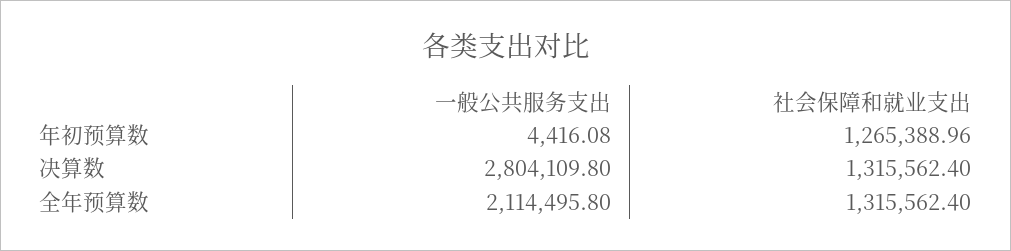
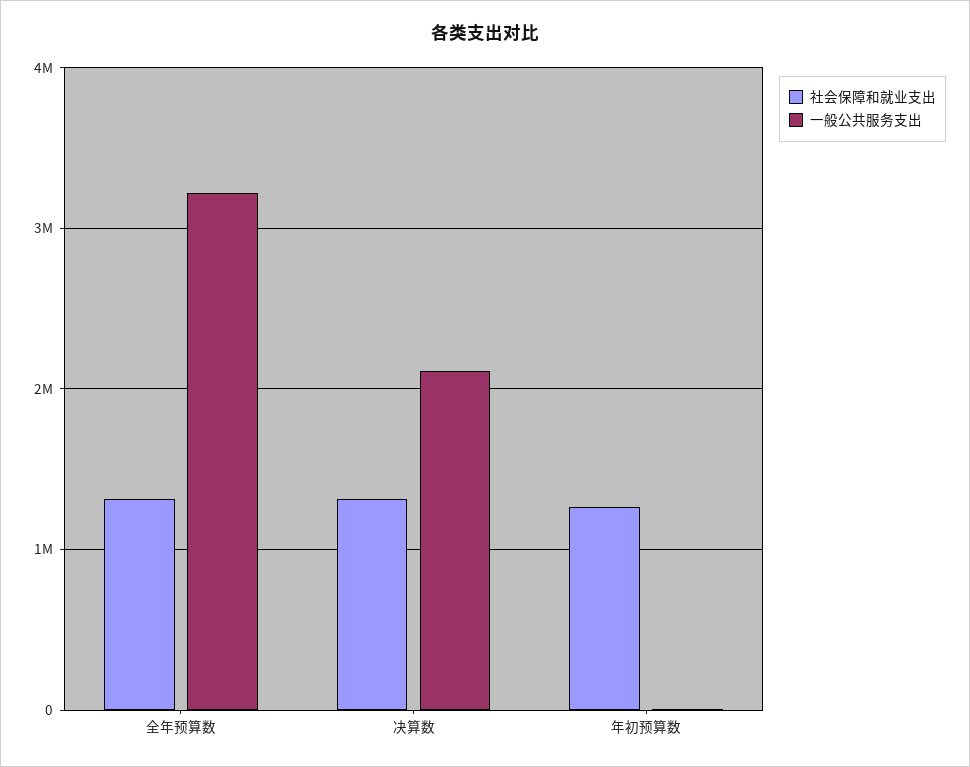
  {
    "一般公共服务支出": {
      "年初预算数": 4416.08,
-     "决算数": 2804109.8,
+     "决算数": 2100000,
-     "全年预算数": 2114495.8
+     "全年预算数": 3200000
    },
    "社会保障和就业支出": {
      "年初预算数": 1265388.96,
      "决算数": 1315562.4,
      "全年预算数": 1315562.4
    }
  }

